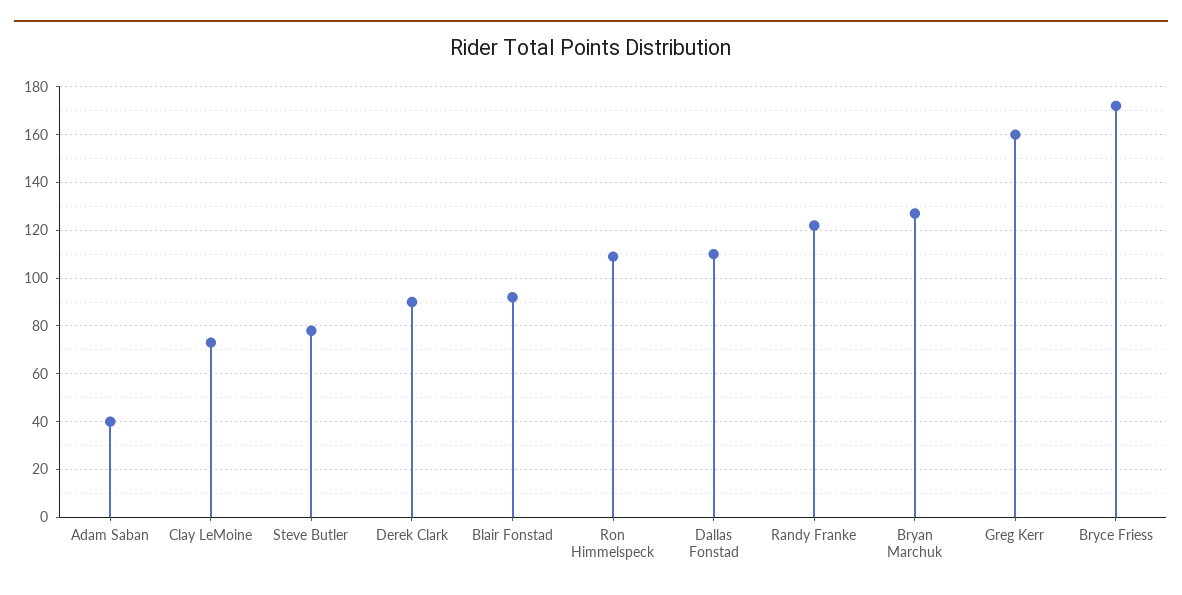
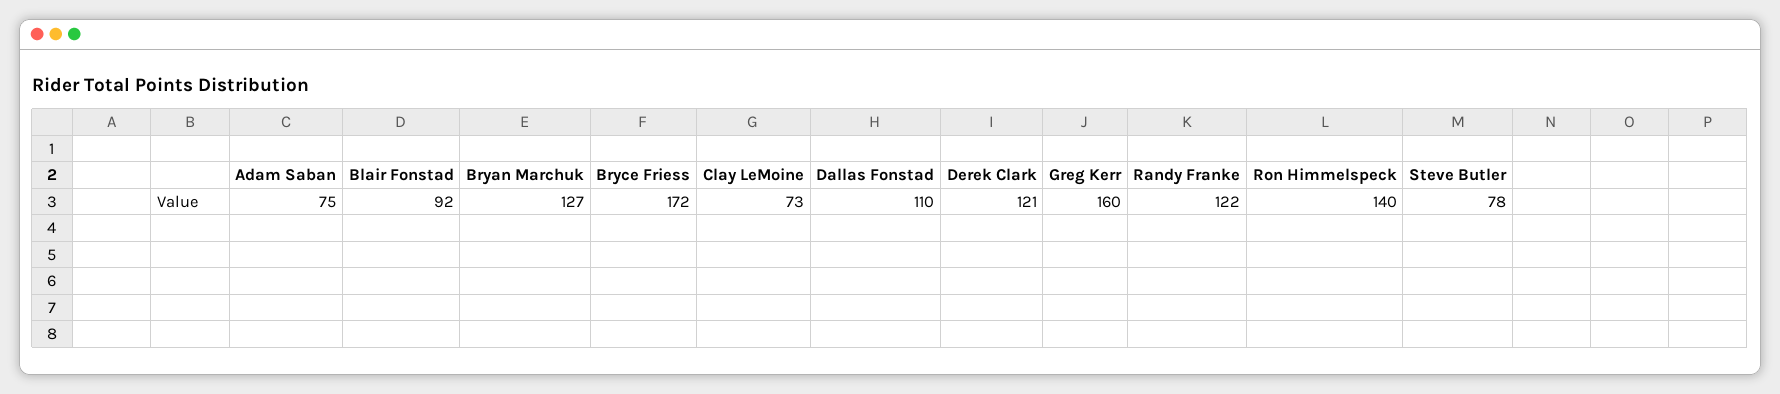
  {
-   "Adam Saban": 40,
+   "Adam Saban": 75,
    "Clay LeMoine": 73,
    "Steve Butler": 78,
-   "Derek Clark": 90,
+   "Derek Clark": 121,
    "Blair Fonstad": 92,
-   "Ron Himmelspeck": 110,
+   "Ron Himmelspeck": 140,
    "Dallas Fonstad": 110,
    "Randy Franke": 122,
    "Bryan Marchuk": 127,
    "Greg Kerr": 160,
    "Bryce Friess": 172
  }

